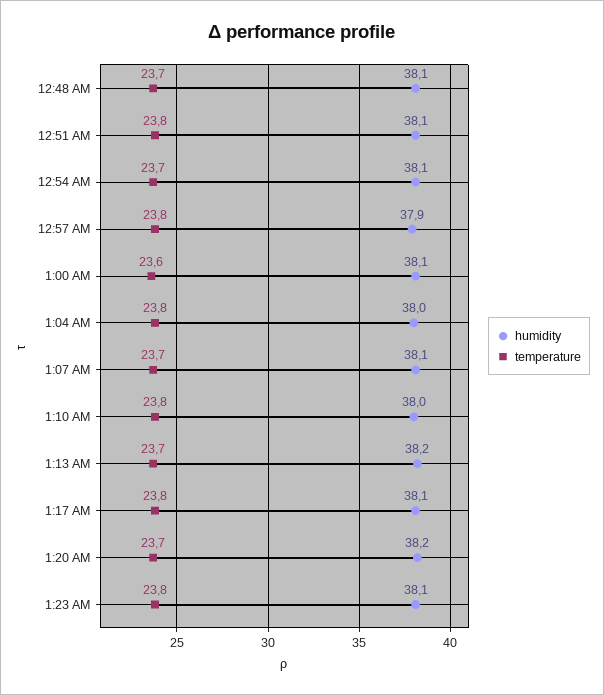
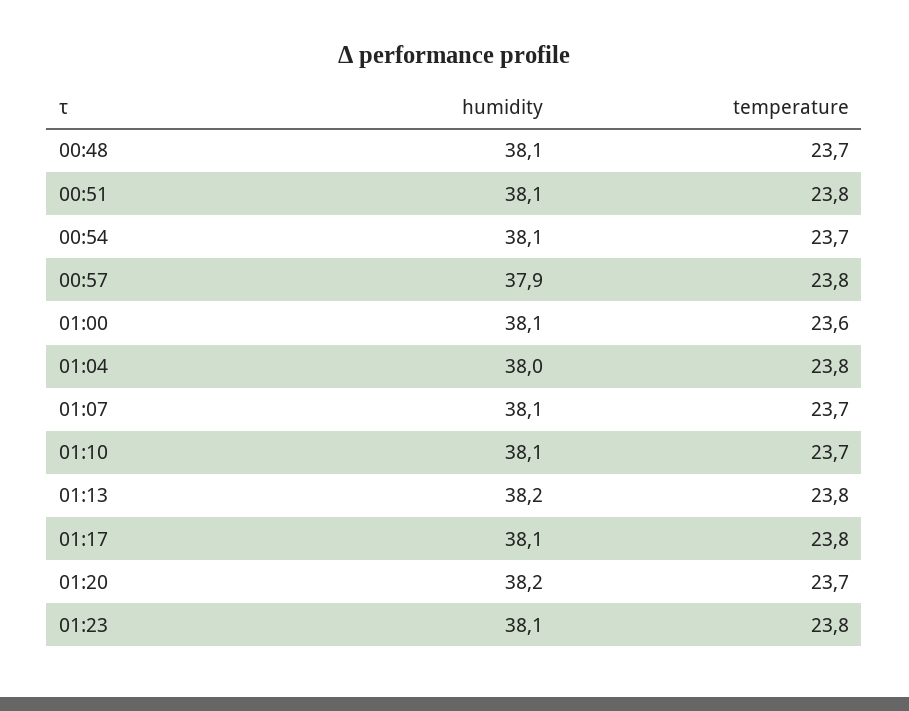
  {
    "humidity": {
      "12:48 AM": 38.1,
      "12:51 AM": 38.1,
      "12:54 AM": 38.1,
      "12:57 AM": 37.9,
      "1:00 AM": 38.1,
      "1:04 AM": 38,
      "1:07 AM": 38.1,
-     "1:10 AM": 38,
+     "1:10 AM": 38.1,
      "1:13 AM": 38.2,
      "1:17 AM": 38.1,
      "1:20 AM": 38.2,
      "1:23 AM": 38.1
    },
    "temperature": {
      "12:48 AM": 23.7,
      "12:51 AM": 23.8,
      "12:54 AM": 23.7,
      "12:57 AM": 23.8,
      "1:00 AM": 23.6,
      "1:04 AM": 23.8,
      "1:07 AM": 23.7,
-     "1:10 AM": 23.8,
+     "1:10 AM": 23.7,
-     "1:13 AM": 23.7,
+     "1:13 AM": 23.8,
      "1:17 AM": 23.8,
      "1:20 AM": 23.7,
      "1:23 AM": 23.8
    }
  }

